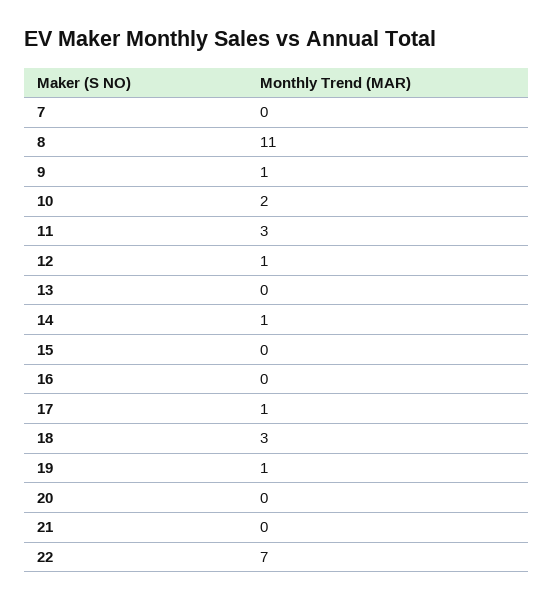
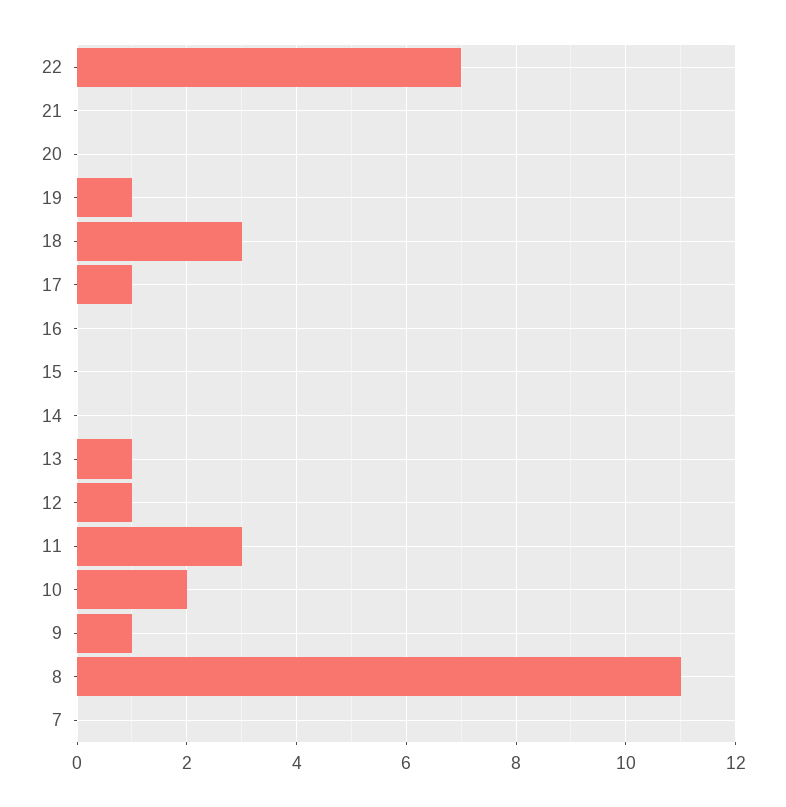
  {
    "7": 0,
    "8": 11,
    "9": 1,
    "10": 2,
    "11": 3,
    "12": 1,
-   "13": 0,
+   "13": 1,
-   "14": 1,
+   "14": 0,
    "15": 0,
    "16": 0,
    "17": 1,
    "18": 3,
    "19": 1,
    "20": 0,
    "21": 0,
    "22": 7
  }

